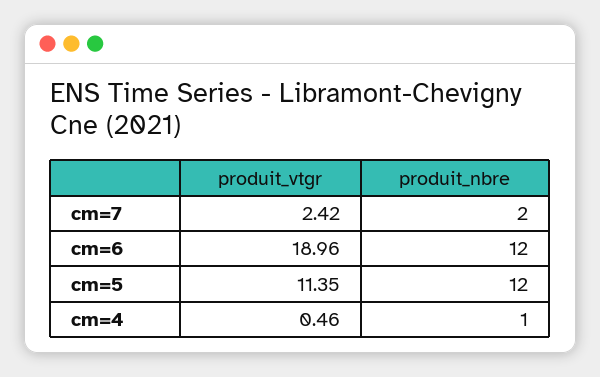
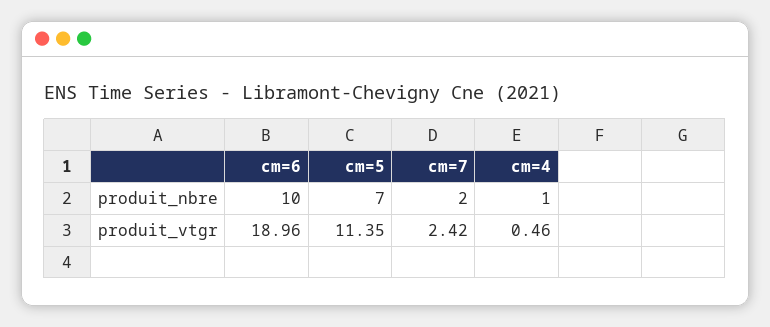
  {
    "produit_vtgr": {
      "cm=7": 2.42,
      "cm=6": 18.96,
      "cm=5": 11.35,
      "cm=4": 0.46
    },
    "produit_nbre": {
      "cm=7": 2,
-     "cm=6": 12,
+     "cm=6": 10,
-     "cm=5": 12,
+     "cm=5": 7,
      "cm=4": 1
    }
  }

